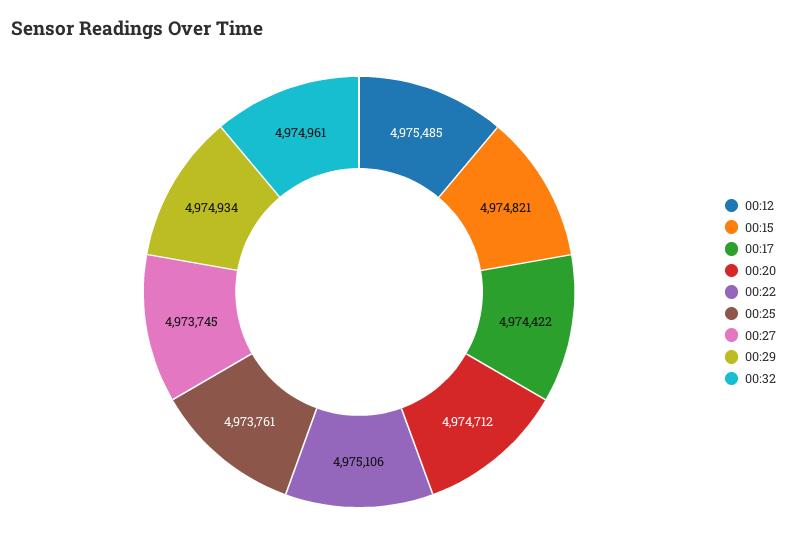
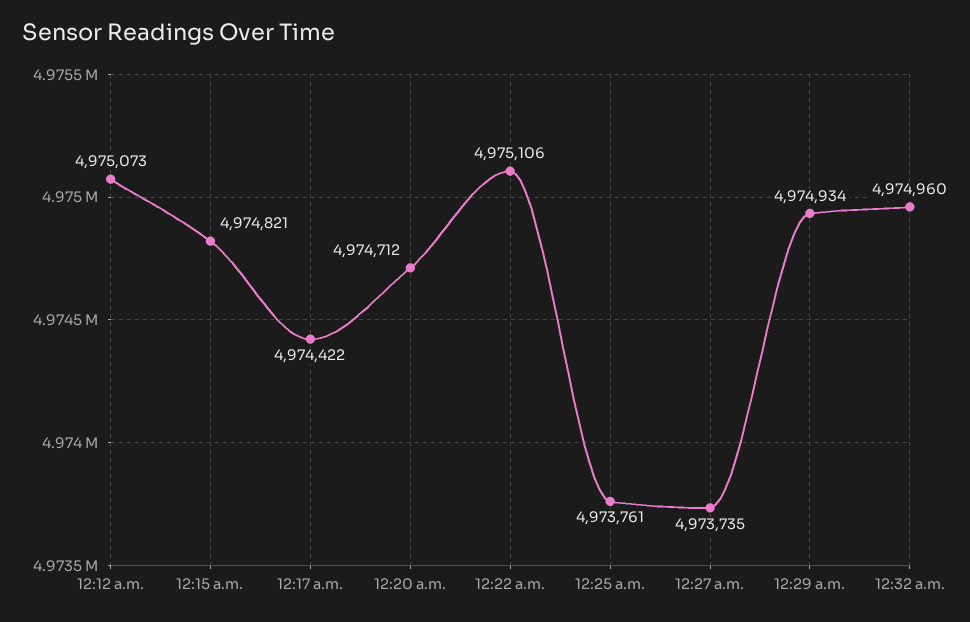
  {
-   "00:12": 4975485,
+   "00:12": 4975073,
    "00:15": 4974821,
    "00:17": 4974422,
    "00:20": 4974712,
    "00:22": 4975106,
    "00:25": 4973761,
-   "00:27": 4973745,
+   "00:27": 4973735,
    "00:29": 4974934,
-   "00:32": 4974961
+   "00:32": 4974960
  }

